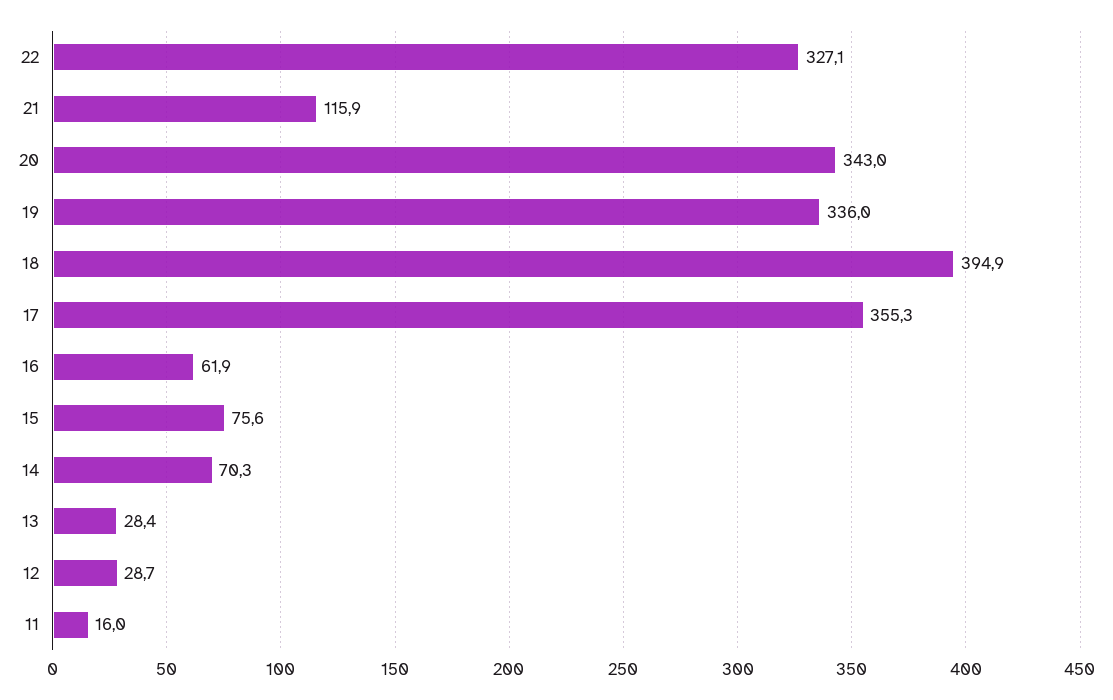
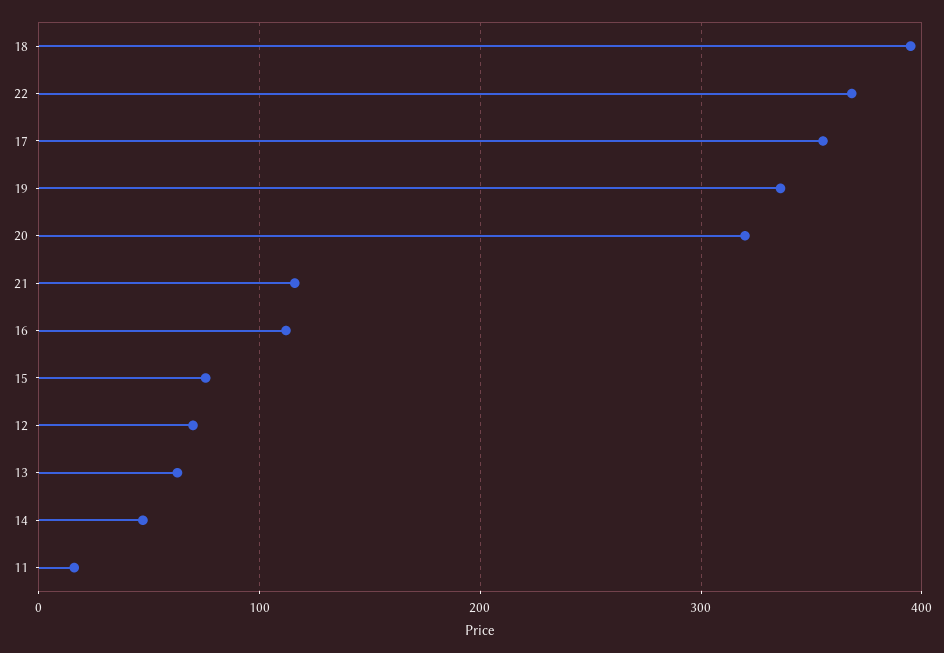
  {
-   "22": 327.1,
+   "22": 370,
    "21": 115.9,
-   "20": 343,
+   "20": 320,
    "19": 336,
    "18": 394.9,
    "17": 355.3,
-   "16": 61.9,
+   "16": 110,
    "15": 75.6,
-   "14": 70.3,
+   "14": 50,
-   "13": 28.4,
+   "13": 60,
-   "12": 28.7,
+   "12": 70,
    "11": 16
  }

